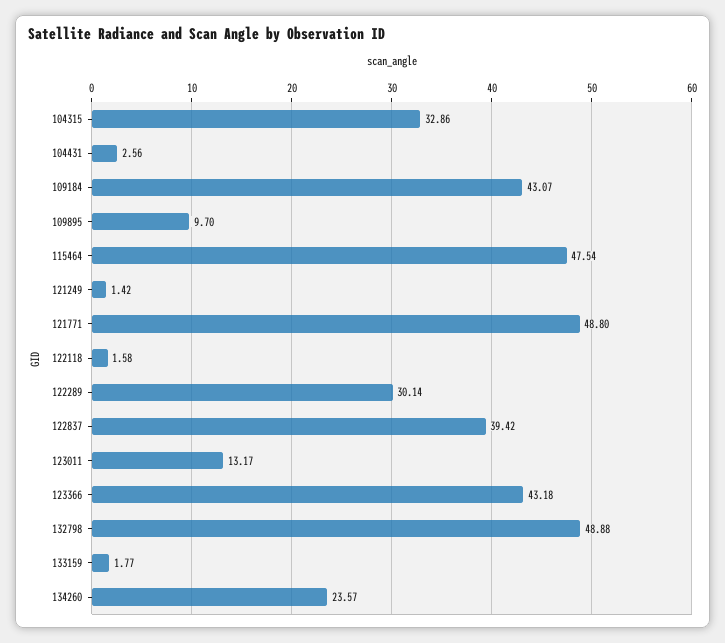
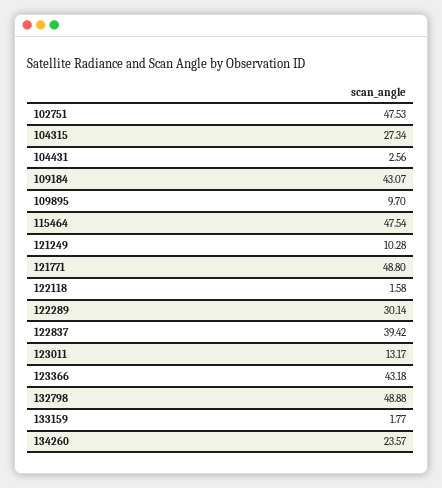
  {
-   "104315": 32.86,
+   "104315": 27.34,
    "104431": 2.56,
    "109184": 43.07,
    "109895": 9.7,
    "115464": 47.54,
-   "121249": 1.42,
+   "121249": 10.28,
    "121771": 48.8,
    "122118": 1.58,
    "122289": 30.14,
    "122837": 39.42,
    "123011": 13.17,
    "123366": 43.18,
    "132798": 48.88,
    "133159": 1.77,
-   "134260": 23.57
+   "134260": 23.57,
+   "102751": 47.53
  }

